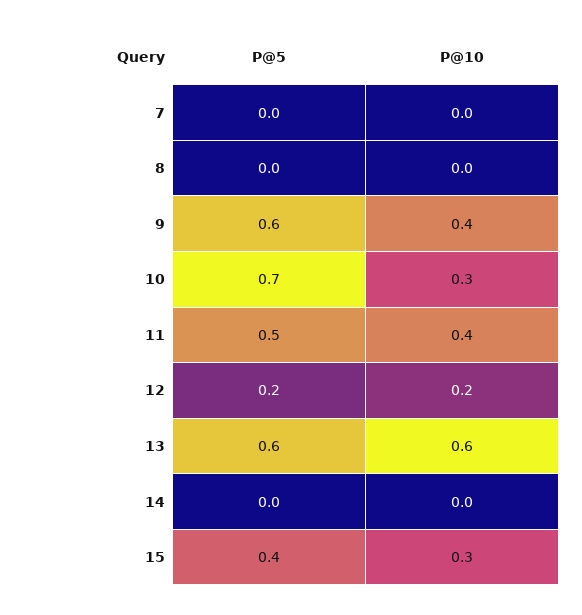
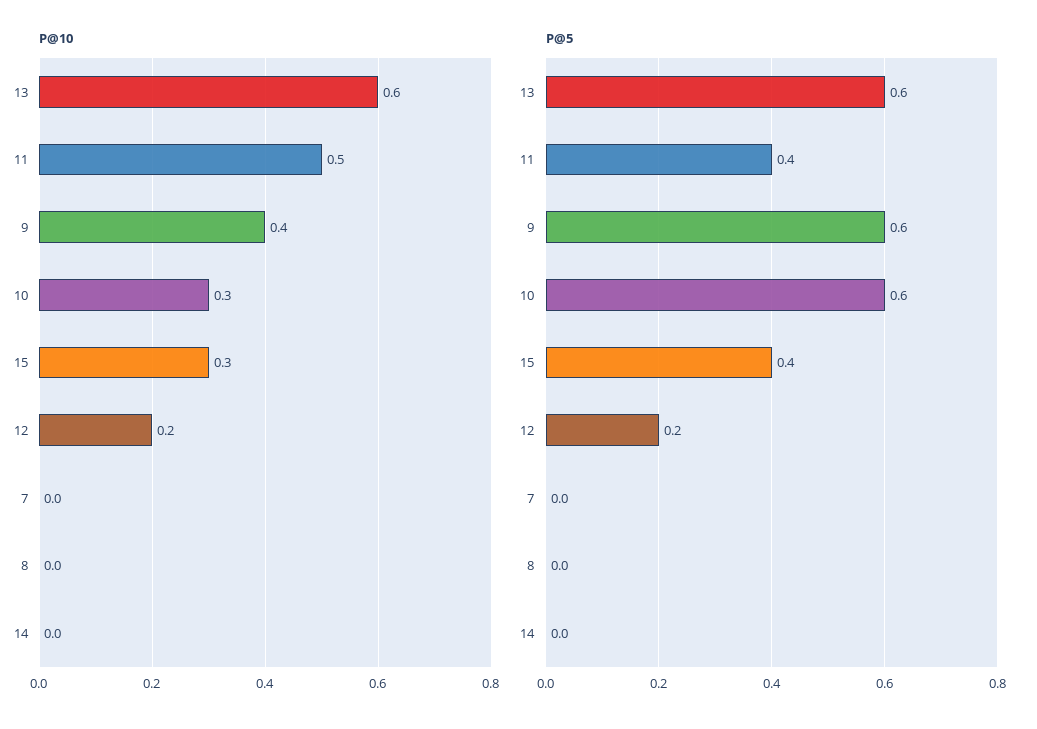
  {
    "P@5": {
      "7": 0,
      "8": 0,
      "9": 0.6,
-     "10": 0.7,
+     "10": 0.6,
-     "11": 0.5,
+     "11": 0.4,
      "12": 0.2,
      "13": 0.6,
      "14": 0,
      "15": 0.4
    },
    "P@10": {
      "7": 0,
      "8": 0,
      "9": 0.4,
      "10": 0.3,
-     "11": 0.4,
+     "11": 0.5,
      "12": 0.2,
      "13": 0.6,
      "14": 0,
      "15": 0.3
    }
  }

